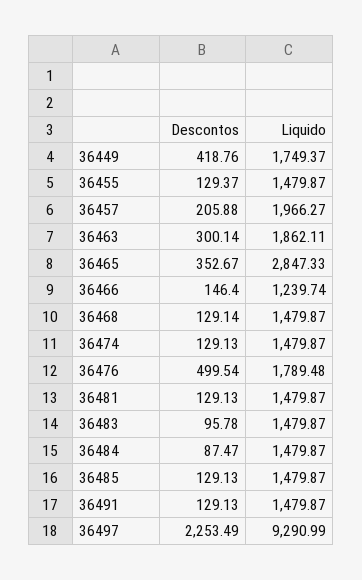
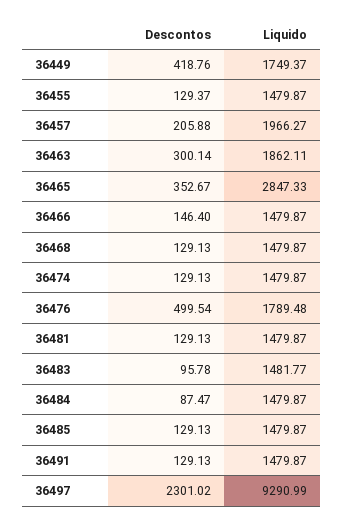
  {
    "Descontos": {
      "36449": 418.76,
      "36455": 129.37,
      "36457": 205.88,
      "36463": 300.14,
      "36465": 352.67,
      "36466": 146.4,
-     "36468": 129.14,
+     "36468": 129.13,
      "36474": 129.13,
      "36476": 499.54,
      "36481": 129.13,
      "36483": 95.78,
      "36484": 87.47,
      "36485": 129.13,
      "36491": 129.13,
-     "36497": 2253.49
+     "36497": 2301.02
    },
    "Liquido": {
      "36449": 1749.37,
      "36455": 1479.87,
      "36457": 1966.27,
      "36463": 1862.11,
      "36465": 2847.33,
-     "36466": 1239.74,
+     "36466": 1479.87,
      "36468": 1479.87,
      "36474": 1479.87,
      "36476": 1789.48,
      "36481": 1479.87,
-     "36483": 1479.87,
+     "36483": 1481.77,
      "36484": 1479.87,
      "36485": 1479.87,
      "36491": 1479.87,
      "36497": 9290.99
    }
  }

